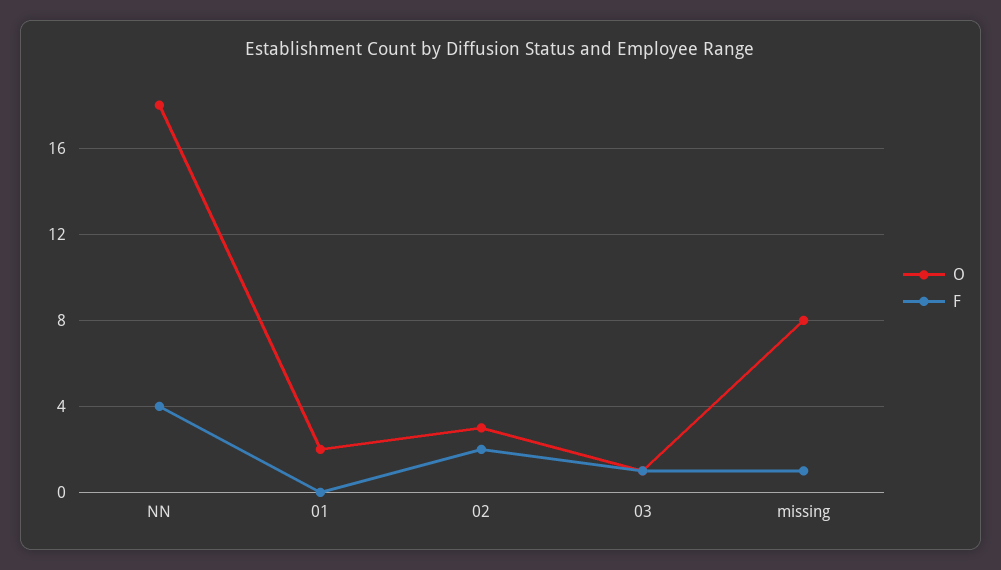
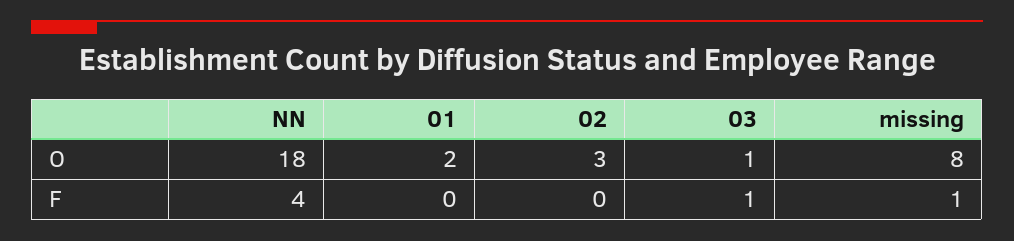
  {
    "O": {
      "NN": 18,
      "01": 2,
      "02": 3,
      "03": 1,
      "missing": 8
    },
    "F": {
      "NN": 4,
      "01": 0,
-     "02": 2,
+     "02": 0,
      "03": 1,
      "missing": 1
    }
  }

